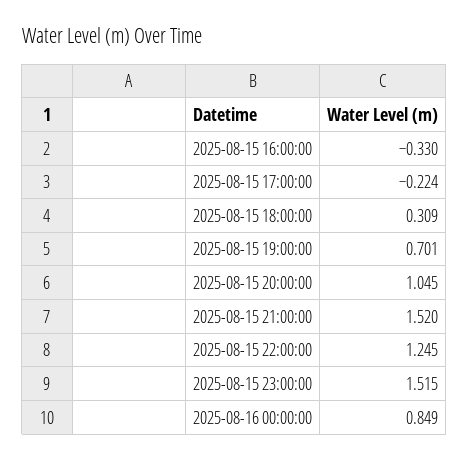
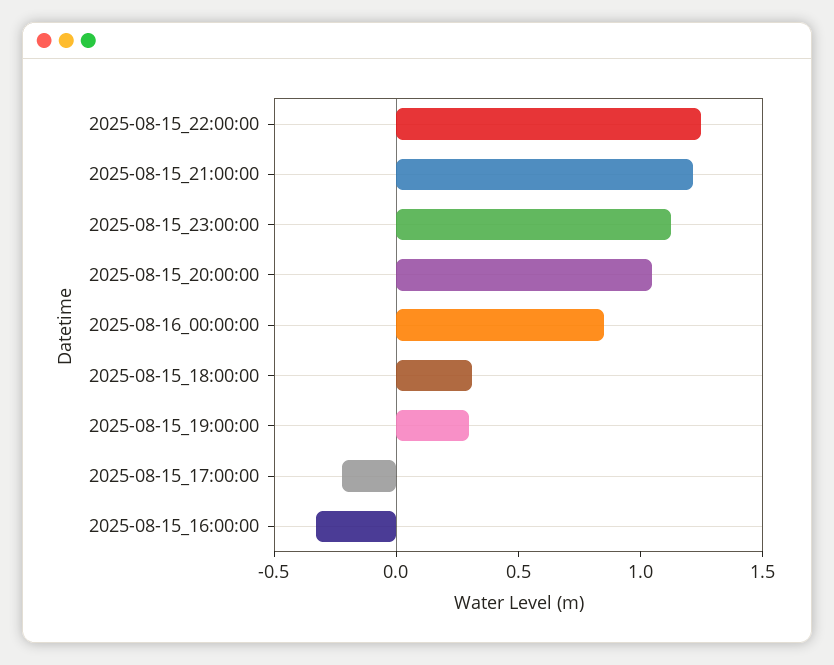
  {
    "2025-08-15 16:00:00": -0.33,
    "2025-08-15 17:00:00": -0.224,
    "2025-08-15 18:00:00": 0.309,
-   "2025-08-15 19:00:00": 0.701,
+   "2025-08-15 19:00:00": 0.3,
    "2025-08-15 20:00:00": 1.045,
-   "2025-08-15 21:00:00": 1.52,
+   "2025-08-15 21:00:00": 1.2,
    "2025-08-15 22:00:00": 1.245,
-   "2025-08-15 23:00:00": 1.515,
+   "2025-08-15 23:00:00": 1.1,
    "2025-08-16 00:00:00": 0.849
  }

